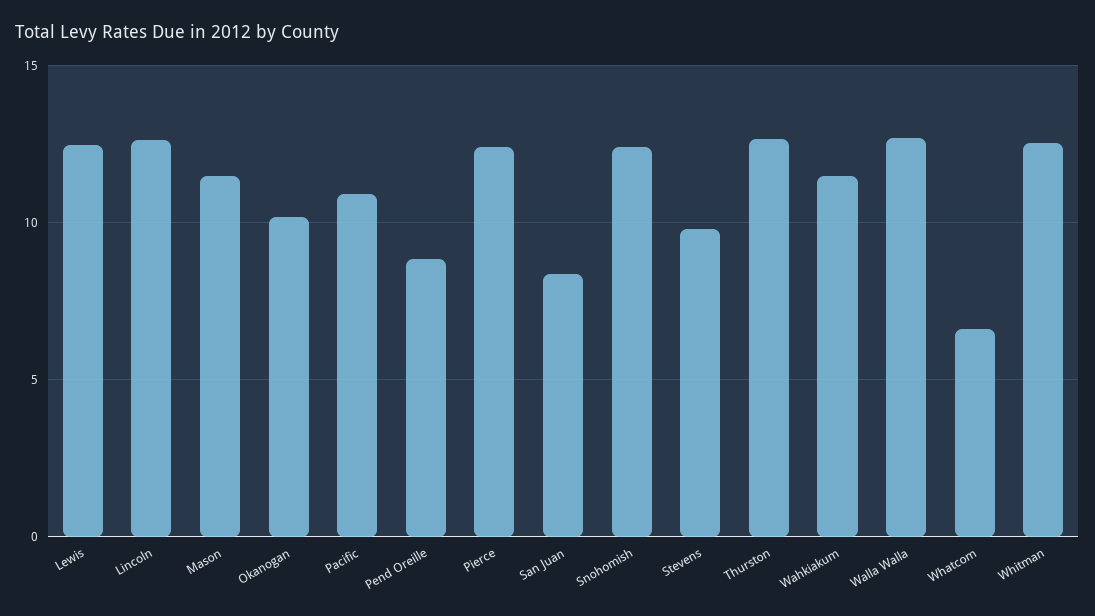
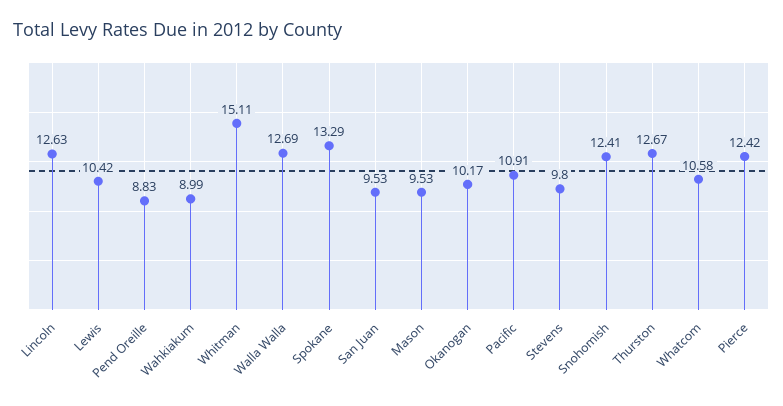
  {
-   "Lewis": 12.5,
+   "Lewis": 10.42,
    "Lincoln": 12.63,
-   "Mason": 11.5,
+   "Mason": 9.53,
    "Okanogan": 10.17,
    "Pacific": 10.91,
    "Pend Oreille": 8.83,
    "Pierce": 12.42,
-   "San Juan": 8.5,
+   "San Juan": 9.53,
    "Snohomish": 12.41,
    "Stevens": 9.8,
    "Thurston": 12.67,
-   "Wahkiakum": 11.5,
+   "Wahkiakum": 8.99,
    "Walla Walla": 12.69,
-   "Whatcom": 6.5,
+   "Whatcom": 10.58,
-   "Whitman": 12.5
+   "Whitman": 15.11,
+   "Spokane": 13.29
  }

